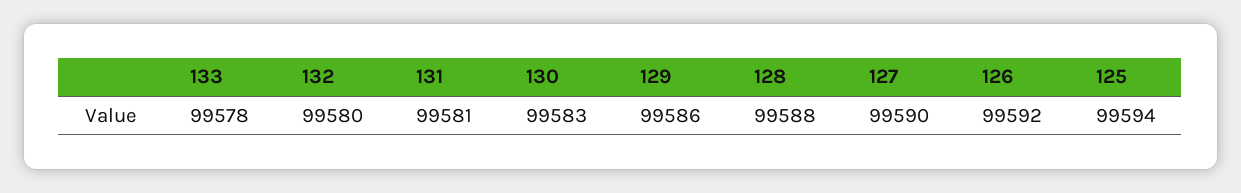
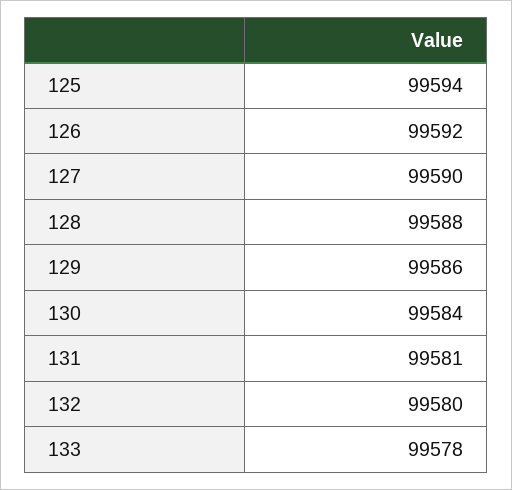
  {
    "133": 99578,
    "132": 99580,
    "131": 99581,
-   "130": 99583,
+   "130": 99584,
    "129": 99586,
    "128": 99588,
    "127": 99590,
    "126": 99592,
    "125": 99594
  }

